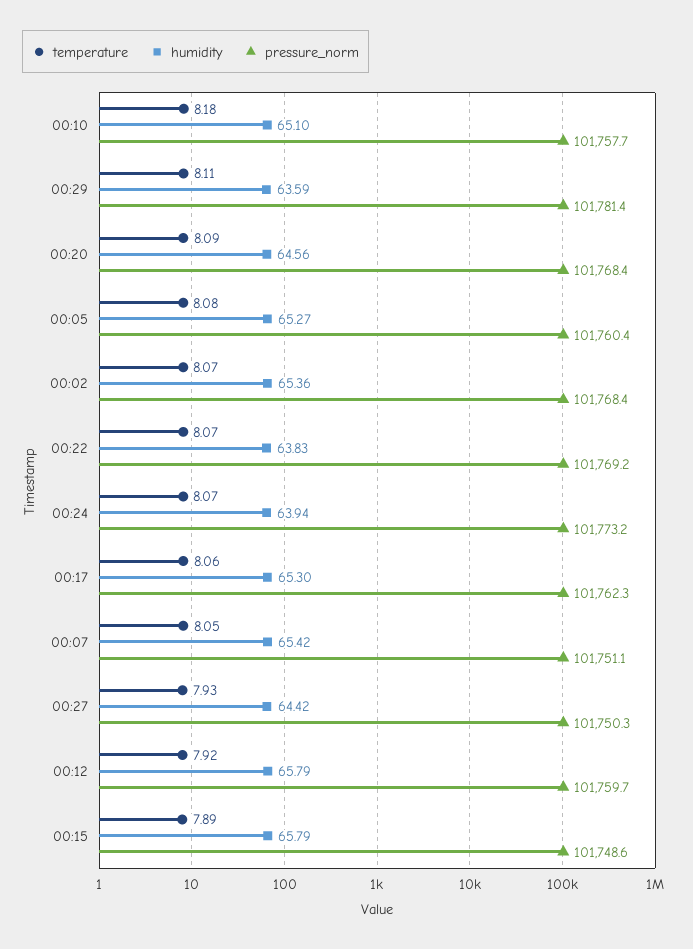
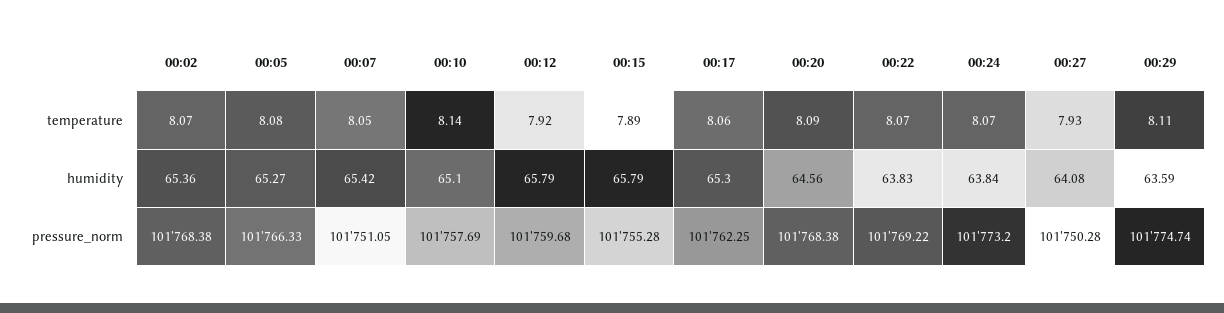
  {
    "temperature": {
-     "00:10": 8.18,
+     "00:10": 8.14,
      "00:29": 8.11,
      "00:20": 8.09,
      "00:05": 8.08,
      "00:02": 8.07,
      "00:22": 8.07,
      "00:24": 8.07,
      "00:17": 8.06,
      "00:07": 8.05,
      "00:27": 7.93,
      "00:12": 7.92,
      "00:15": 7.89
    },
    "humidity": {
      "00:10": 65.1,
      "00:29": 63.59,
      "00:20": 64.56,
      "00:05": 65.27,
      "00:02": 65.36,
      "00:22": 63.83,
-     "00:24": 63.94,
+     "00:24": 63.84,
      "00:17": 65.3,
      "00:07": 65.42,
-     "00:27": 64.42,
+     "00:27": 64.08,
      "00:12": 65.79,
      "00:15": 65.79
    },
    "pressure_norm": {
      "00:10": 101757.69,
-     "00:29": 101781.4,
+     "00:29": 101774.74,
      "00:20": 101768.38,
-     "00:05": 101760.4,
+     "00:05": 101766.33,
      "00:02": 101768.38,
      "00:22": 101769.22,
      "00:24": 101773.2,
      "00:17": 101762.25,
      "00:07": 101751.05,
      "00:27": 101750.28,
      "00:12": 101759.68,
-     "00:15": 101748.6
+     "00:15": 101755.28
    }
  }

